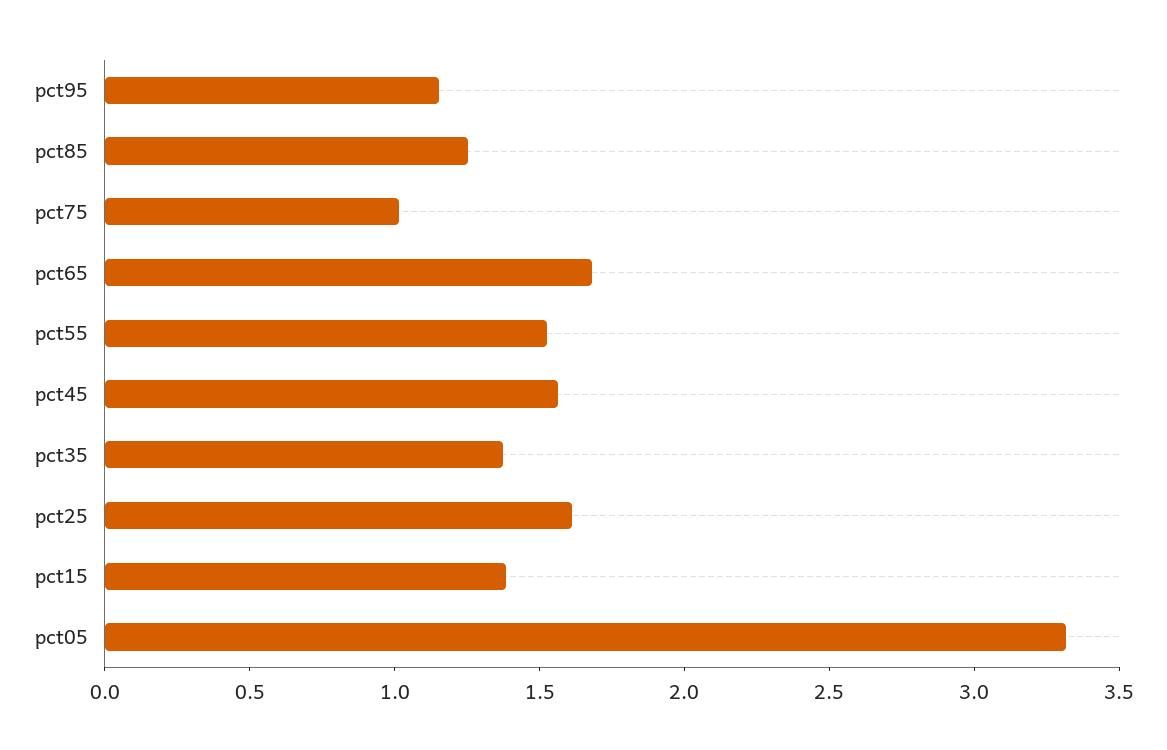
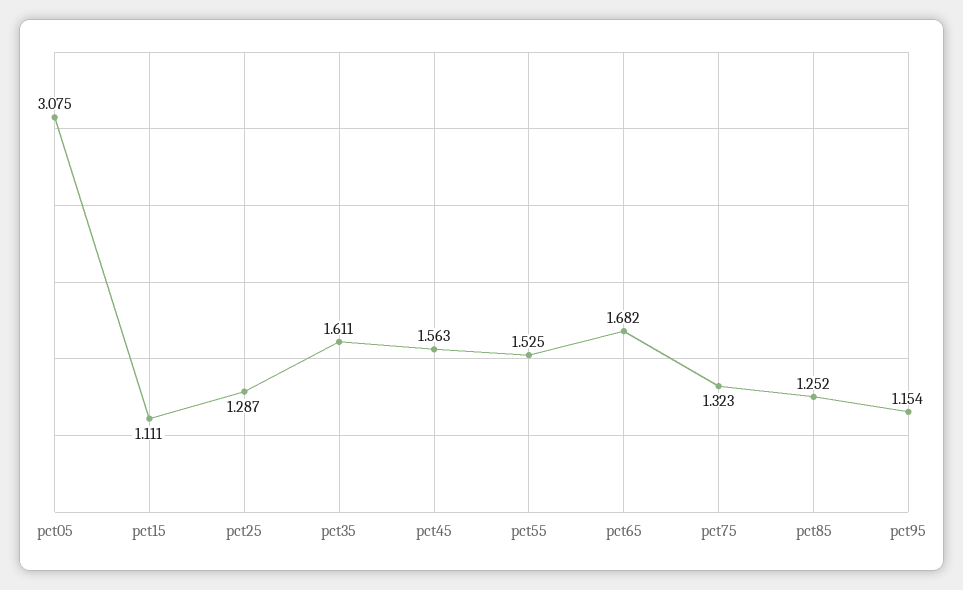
  {
    "pct95": 1.154,
    "pct85": 1.252,
-   "pct75": 1,
+   "pct75": 1.323,
    "pct65": 1.682,
    "pct55": 1.525,
    "pct45": 1.563,
-   "pct35": 1.4,
+   "pct35": 1.611,
-   "pct25": 1.6,
+   "pct25": 1.287,
-   "pct15": 1.4,
+   "pct15": 1.111,
-   "pct05": 3.3
+   "pct05": 3.075
  }

